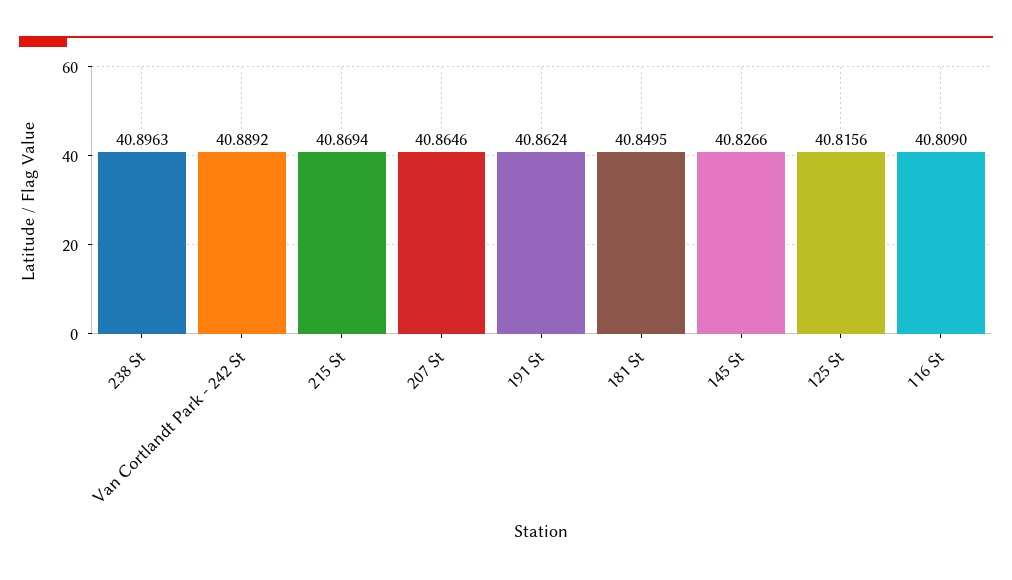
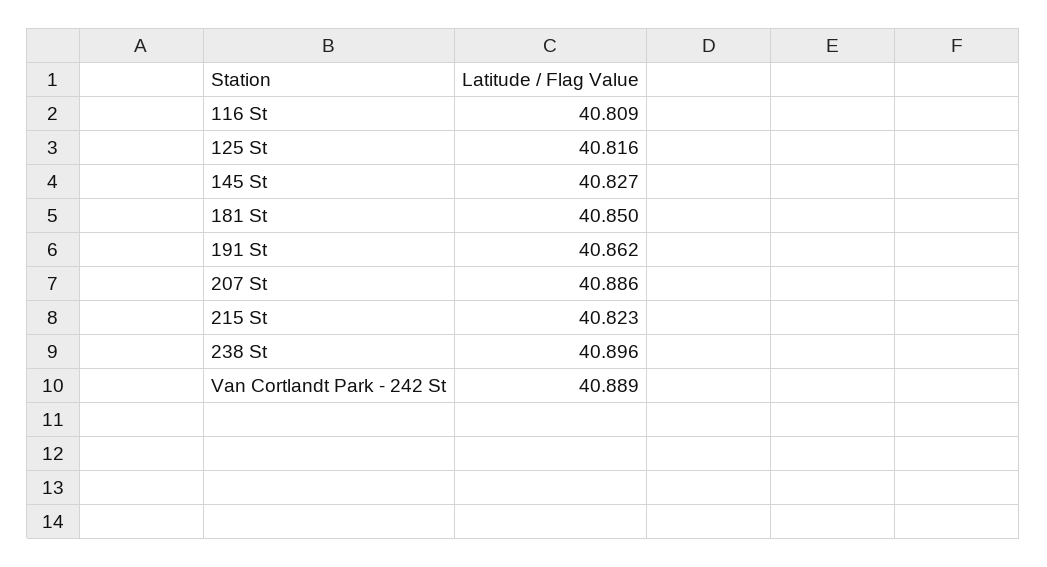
  {
    "238 St": 40.8963,
    "Van Cortlandt Park - 242 St": 40.8892,
-   "215 St": 40.8694,
+   "215 St": 40.823,
-   "207 St": 40.8646,
+   "207 St": 40.886,
    "191 St": 40.8624,
    "181 St": 40.8495,
    "145 St": 40.8266,
    "125 St": 40.8156,
    "116 St": 40.809
  }

